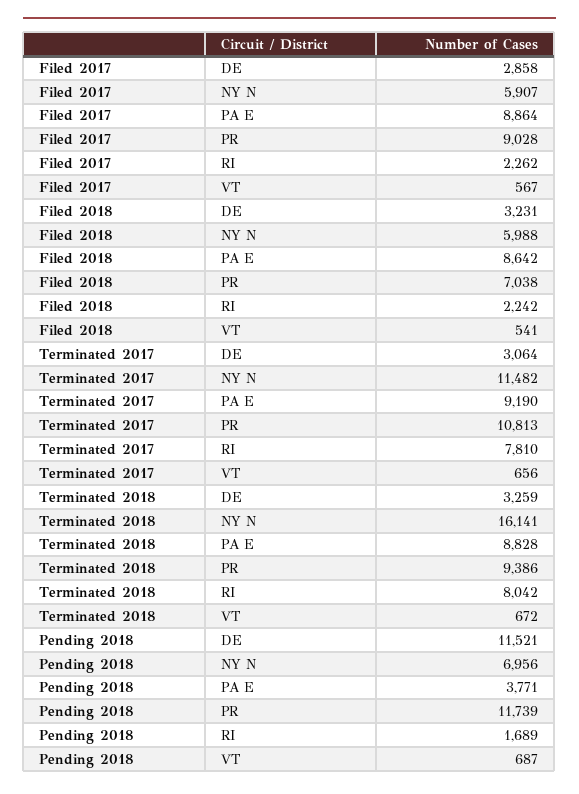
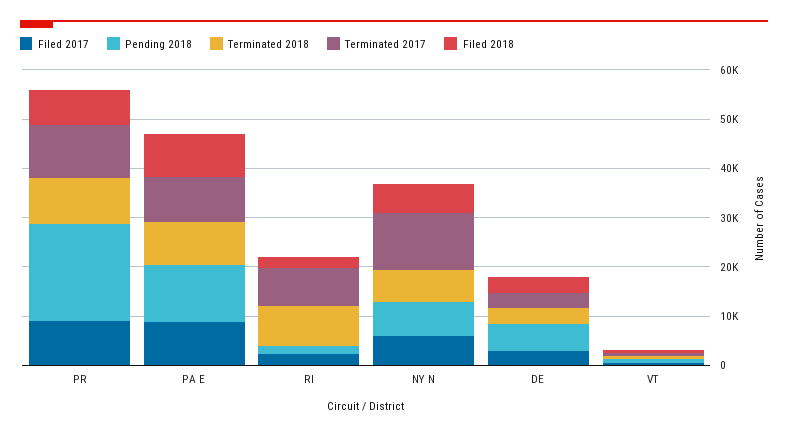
  {
    "Filed 2017": {
      "DE": 2858,
      "NY N": 5907,
      "PA E": 8864,
      "PR": 9028,
      "RI": 2262,
      "VT": 567
    },
    "Filed 2018": {
      "DE": 3231,
      "NY N": 5988,
      "PA E": 8642,
      "PR": 7038,
      "RI": 2242,
      "VT": 541
    },
    "Terminated 2017": {
      "DE": 3064,
      "NY N": 11482,
      "PA E": 9190,
      "PR": 10813,
      "RI": 7810,
      "VT": 656
    },
    "Terminated 2018": {
      "DE": 3259,
-     "NY N": 16141,
+     "NY N": 6000,
      "PA E": 8828,
      "PR": 9386,
      "RI": 8042,
      "VT": 672
    },
    "Pending 2018": {
-     "DE": 11521,
+     "DE": 6000,
      "NY N": 6956,
-     "PA E": 3771,
+     "PA E": 12000,
-     "PR": 11739,
+     "PR": 20000,
      "RI": 1689,
      "VT": 687
    }
  }

